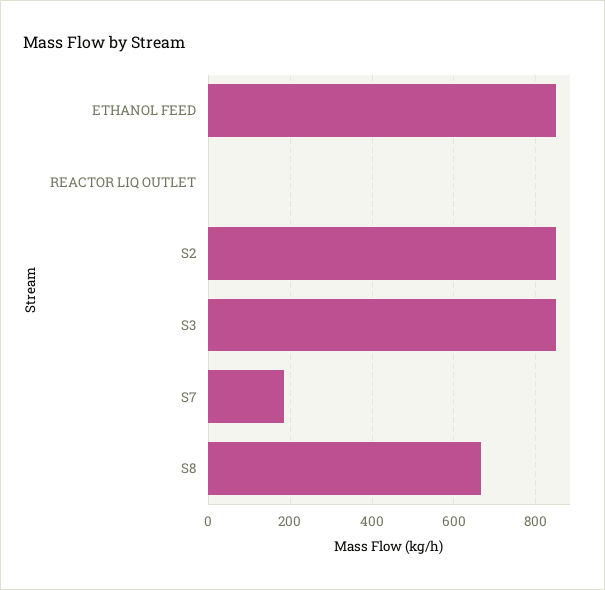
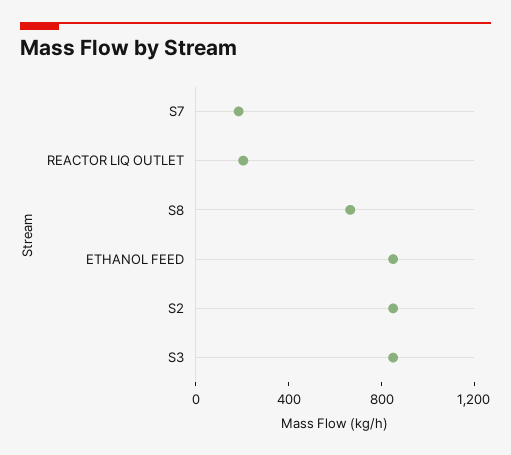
  {
    "ETHANOL FEED": 860,
-   "REACTOR LIQ OUTLET": 0,
+   "REACTOR LIQ OUTLET": 200,
    "S2": 860,
    "S3": 860,
    "S7": 180,
    "S8": 660
  }

